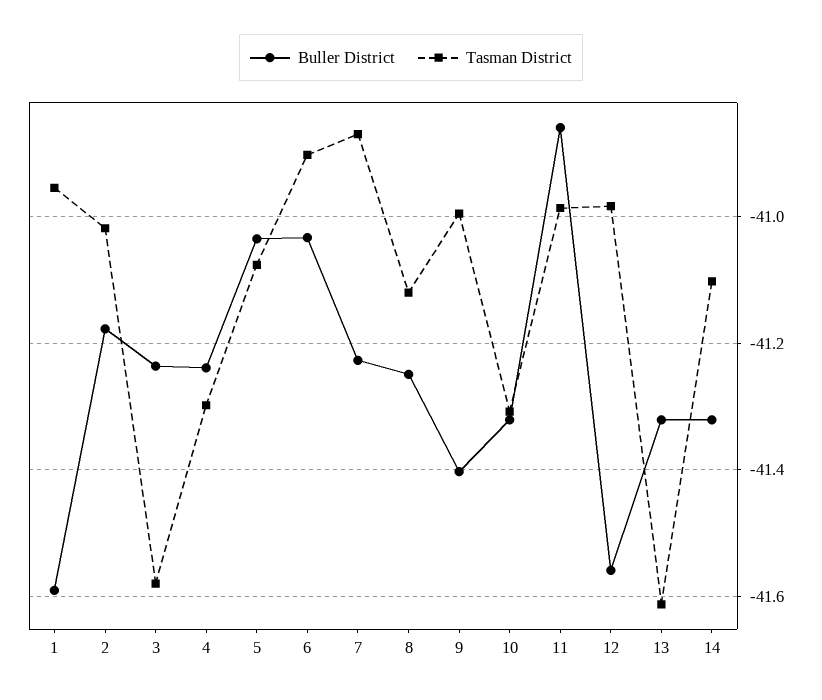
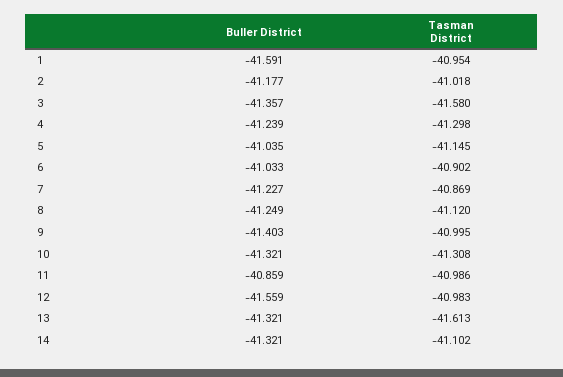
  {
    "Buller District": {
      "1": -41.591,
      "2": -41.177,
-     "3": -41.24,
+     "3": -41.357,
      "4": -41.239,
      "5": -41.035,
      "6": -41.033,
      "7": -41.227,
      "8": -41.249,
      "9": -41.403,
      "10": -41.321,
      "11": -40.859,
      "12": -41.559,
      "13": -41.321,
      "14": -41.321
    },
    "Tasman District": {
      "1": -40.954,
      "2": -41.018,
      "3": -41.58,
      "4": -41.298,
-     "5": -41.08,
+     "5": -41.145,
      "6": -40.902,
      "7": -40.869,
      "8": -41.12,
      "9": -40.995,
      "10": -41.308,
      "11": -40.986,
      "12": -40.983,
      "13": -41.613,
      "14": -41.102
    }
  }

